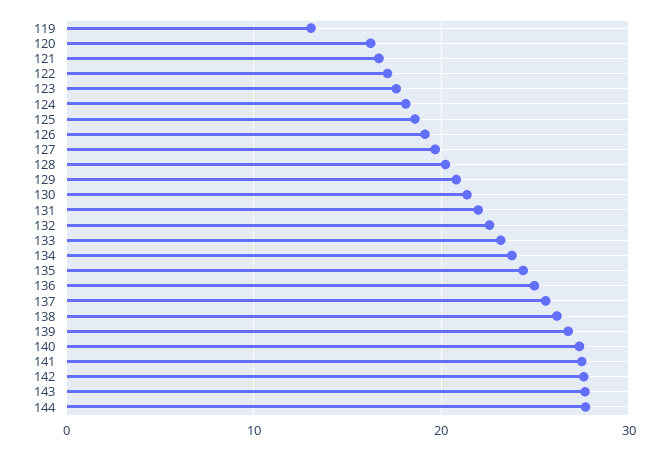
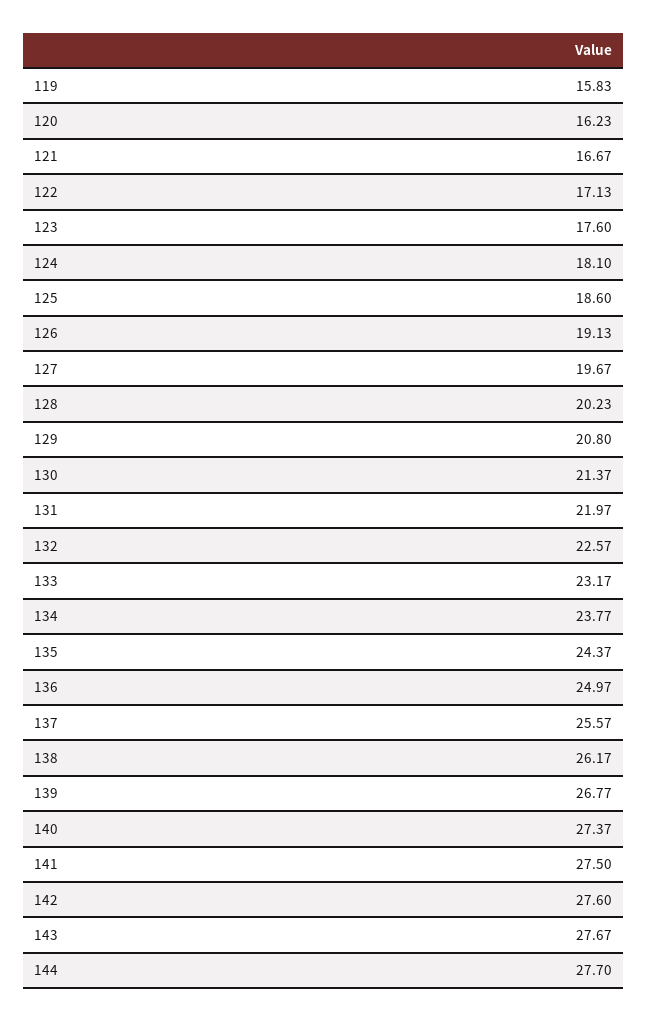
  {
-   "119": 13,
+   "119": 15.83,
    "120": 16.23,
    "121": 16.67,
    "122": 17.13,
    "123": 17.6,
    "124": 18.1,
    "125": 18.6,
    "126": 19.13,
    "127": 19.67,
    "128": 20.23,
    "129": 20.8,
    "130": 21.37,
    "131": 21.97,
    "132": 22.57,
    "133": 23.17,
    "134": 23.77,
    "135": 24.37,
    "136": 24.97,
    "137": 25.57,
    "138": 26.17,
    "139": 26.77,
    "140": 27.37,
    "141": 27.5,
    "142": 27.6,
    "143": 27.67,
    "144": 27.7
  }

